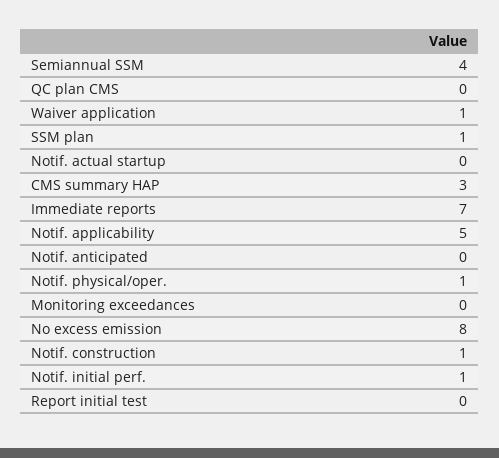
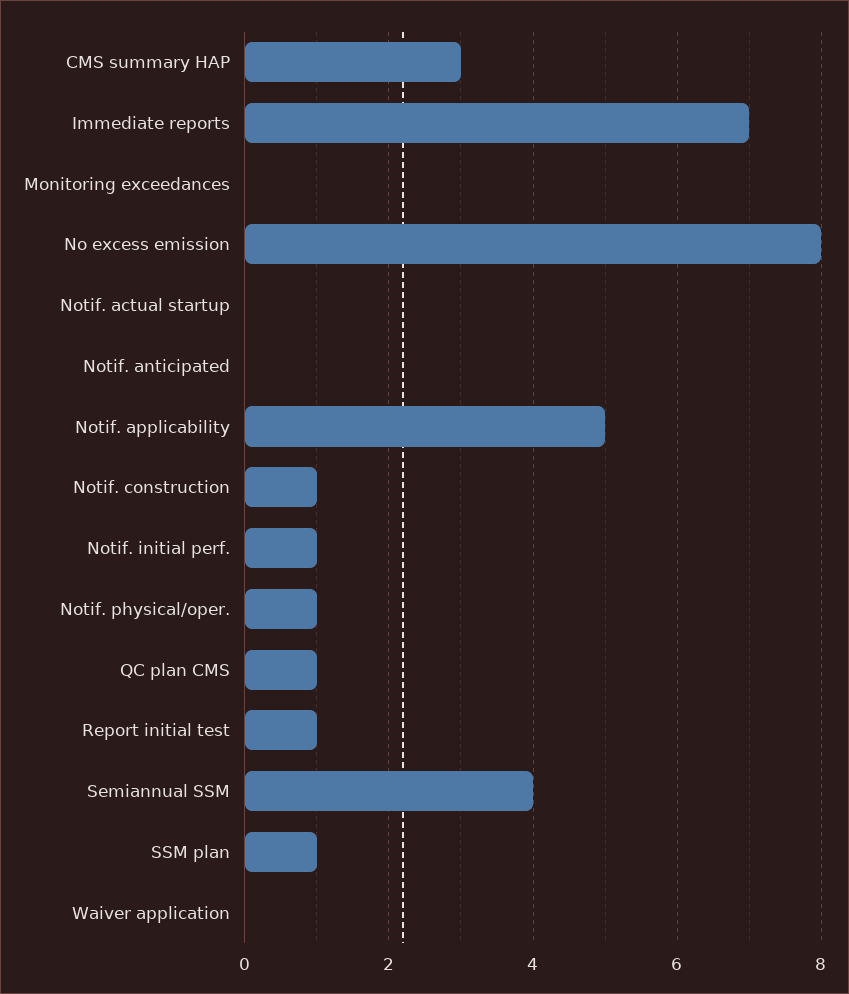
  {
    "Semiannual SSM": 4,
-   "QC plan CMS": 0,
+   "QC plan CMS": 1,
-   "Waiver application": 1,
+   "Waiver application": 0,
    "SSM plan": 1,
    "Notif. actual startup": 0,
    "CMS summary HAP": 3,
    "Immediate reports": 7,
    "Notif. applicability": 5,
    "Notif. anticipated": 0,
    "Notif. physical/oper.": 1,
    "Monitoring exceedances": 0,
    "No excess emission": 8,
    "Notif. construction": 1,
    "Notif. initial perf.": 1,
-   "Report initial test": 0
+   "Report initial test": 1
  }

